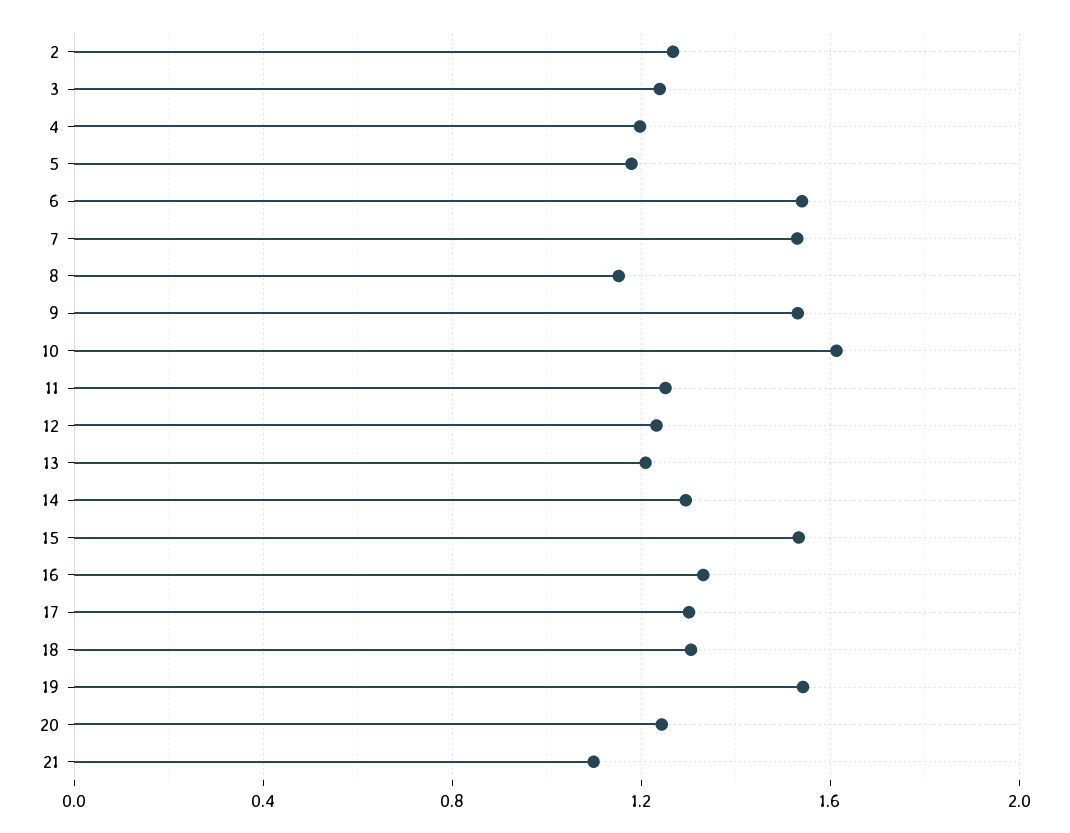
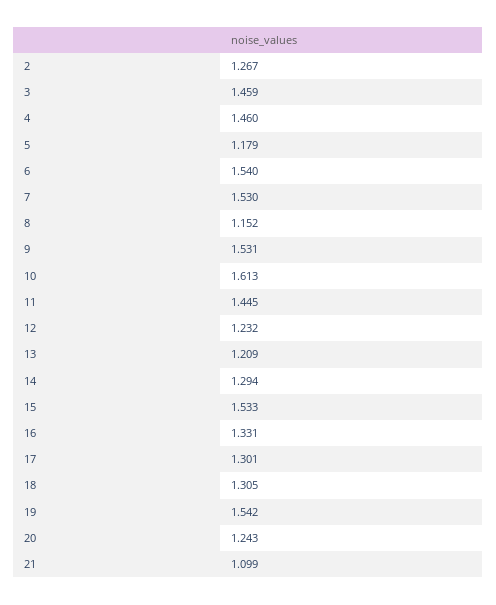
  {
    "2": 1.267,
-   "3": 1.25,
+   "3": 1.459,
-   "4": 1.2,
+   "4": 1.46,
    "5": 1.179,
    "6": 1.54,
    "7": 1.53,
    "8": 1.152,
    "9": 1.531,
    "10": 1.613,
-   "11": 1.25,
+   "11": 1.445,
    "12": 1.232,
    "13": 1.209,
    "14": 1.294,
    "15": 1.533,
    "16": 1.331,
    "17": 1.301,
    "18": 1.305,
    "19": 1.542,
    "20": 1.243,
    "21": 1.099
  }

